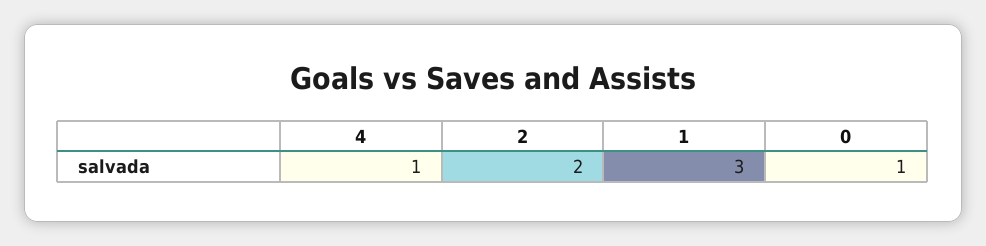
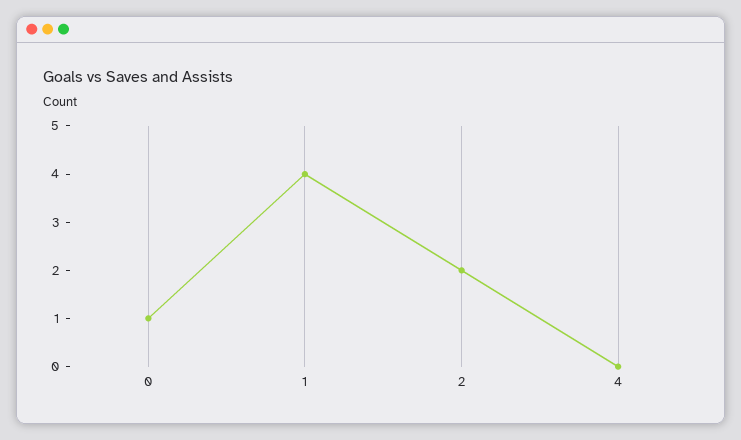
  {
-   "4": 1,
+   "4": 0,
    "2": 2,
-   "1": 3,
+   "1": 4,
    "0": 1
  }

